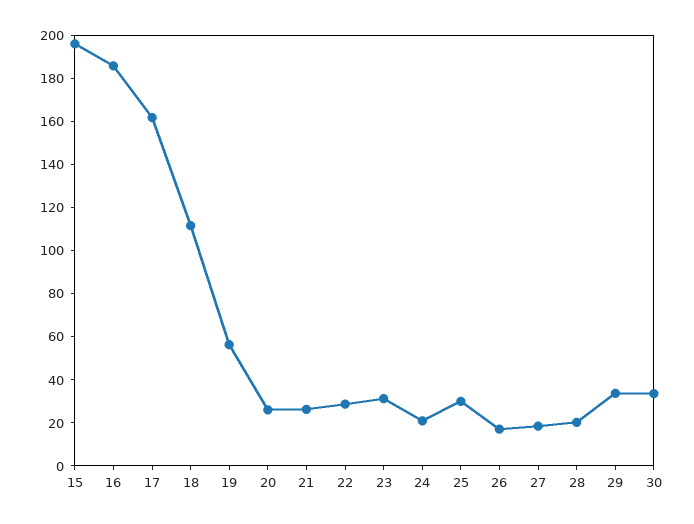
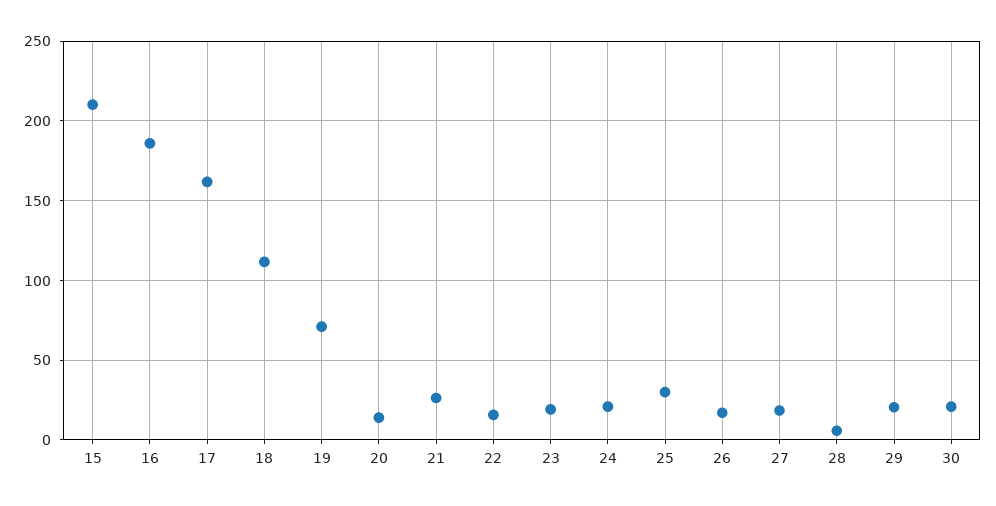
  {
-   "15": 195,
+   "15": 210,
    "16": 185,
    "17": 160,
    "18": 110,
-   "19": 55,
+   "19": 70,
-   "20": 25,
+   "20": 15,
    "21": 25,
-   "22": 30,
+   "22": 15,
-   "23": 30,
+   "23": 20,
    "24": 20,
    "25": 30,
    "26": 15,
    "27": 20,
-   "28": 20,
+   "28": 5,
-   "29": 35,
+   "29": 20,
-   "30": 35
+   "30": 20
  }

